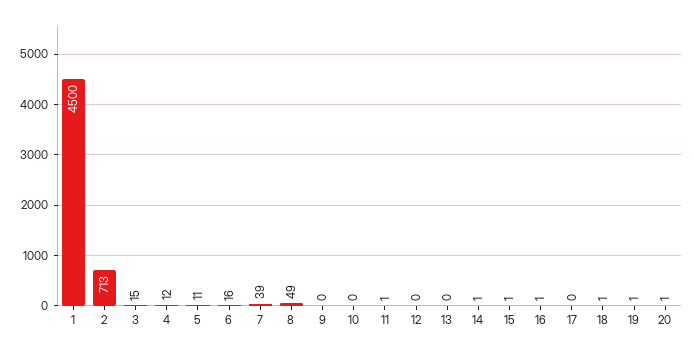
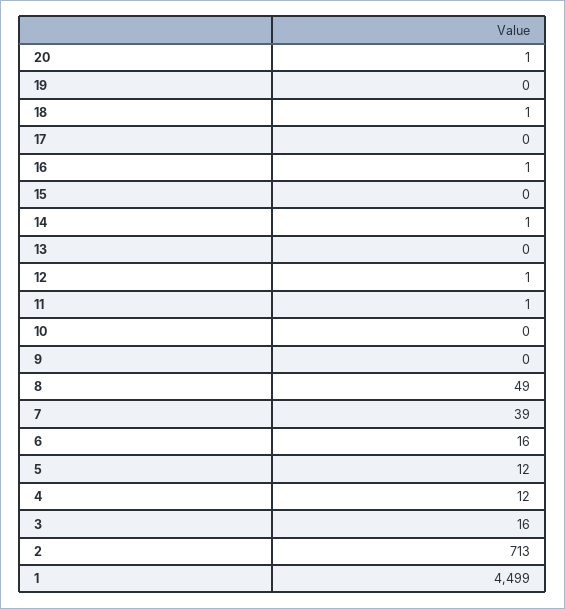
  {
-   "1": 4500,
+   "1": 4499,
    "2": 713,
-   "3": 15,
+   "3": 16,
    "4": 12,
-   "5": 11,
+   "5": 12,
    "6": 16,
    "7": 39,
    "8": 49,
    "9": 0,
    "10": 0,
    "11": 1,
-   "12": 0,
+   "12": 1,
    "13": 0,
    "14": 1,
-   "15": 1,
+   "15": 0,
    "16": 1,
    "17": 0,
    "18": 1,
-   "19": 1,
+   "19": 0,
    "20": 1
  }

